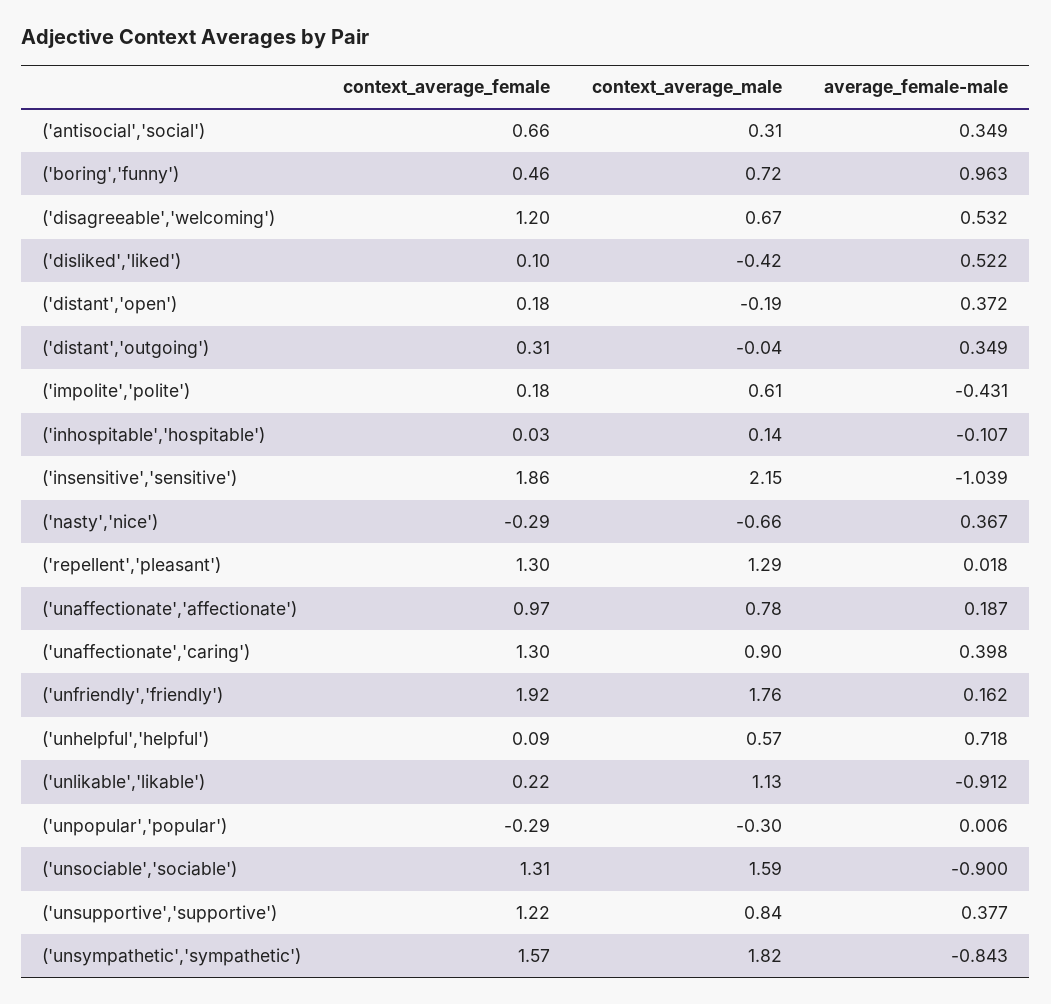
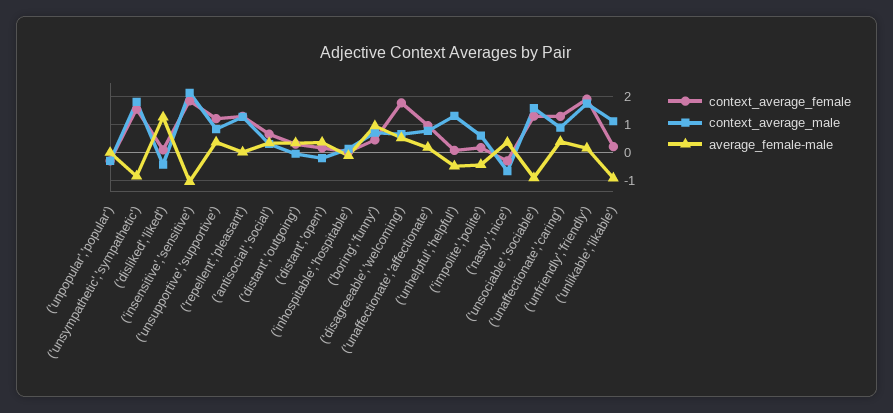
  {
    "context_average_female": {
      "('antisocial','social')": 0.66,
      "('boring','funny')": 0.46,
-     "('disagreeable','welcoming')": 1.2,
+     "('disagreeable','welcoming')": 1.75,
      "('disliked','liked')": 0.1,
      "('distant','open')": 0.18,
      "('distant','outgoing')": 0.31,
      "('impolite','polite')": 0.18,
      "('inhospitable','hospitable')": 0.03,
      "('insensitive','sensitive')": 1.86,
      "('nasty','nice')": -0.29,
      "('repellent','pleasant')": 1.3,
      "('unaffectionate','affectionate')": 0.97,
      "('unaffectionate','caring')": 1.3,
      "('unfriendly','friendly')": 1.92,
      "('unhelpful','helpful')": 0.09,
      "('unlikable','likable')": 0.22,
      "('unpopular','popular')": -0.29,
      "('unsociable','sociable')": 1.31,
      "('unsupportive','supportive')": 1.22,
      "('unsympathetic','sympathetic')": 1.57
    },
    "context_average_male": {
      "('antisocial','social')": 0.31,
      "('boring','funny')": 0.72,
      "('disagreeable','welcoming')": 0.67,
      "('disliked','liked')": -0.42,
      "('distant','open')": -0.19,
      "('distant','outgoing')": -0.04,
      "('impolite','polite')": 0.61,
      "('inhospitable','hospitable')": 0.14,
      "('insensitive','sensitive')": 2.15,
      "('nasty','nice')": -0.66,
      "('repellent','pleasant')": 1.29,
      "('unaffectionate','affectionate')": 0.78,
      "('unaffectionate','caring')": 0.9,
      "('unfriendly','friendly')": 1.76,
-     "('unhelpful','helpful')": 0.57,
+     "('unhelpful','helpful')": 1.25,
      "('unlikable','likable')": 1.13,
      "('unpopular','popular')": -0.3,
      "('unsociable','sociable')": 1.59,
      "('unsupportive','supportive')": 0.84,
      "('unsympathetic','sympathetic')": 1.82
    },
    "average_female-male": {
      "('antisocial','social')": 0.349,
      "('boring','funny')": 0.963,
      "('disagreeable','welcoming')": 0.532,
-     "('disliked','liked')": 0.522,
+     "('disliked','liked')": 1.25,
      "('distant','open')": 0.372,
      "('distant','outgoing')": 0.349,
      "('impolite','polite')": -0.431,
      "('inhospitable','hospitable')": -0.107,
      "('insensitive','sensitive')": -1.039,
      "('nasty','nice')": 0.367,
      "('repellent','pleasant')": 0.018,
      "('unaffectionate','affectionate')": 0.187,
      "('unaffectionate','caring')": 0.398,
      "('unfriendly','friendly')": 0.162,
-     "('unhelpful','helpful')": 0.718,
+     "('unhelpful','helpful')": -0.5,
      "('unlikable','likable')": -0.912,
      "('unpopular','popular')": 0.006,
      "('unsociable','sociable')": -0.9,
      "('unsupportive','supportive')": 0.377,
      "('unsympathetic','sympathetic')": -0.843
    }
  }

